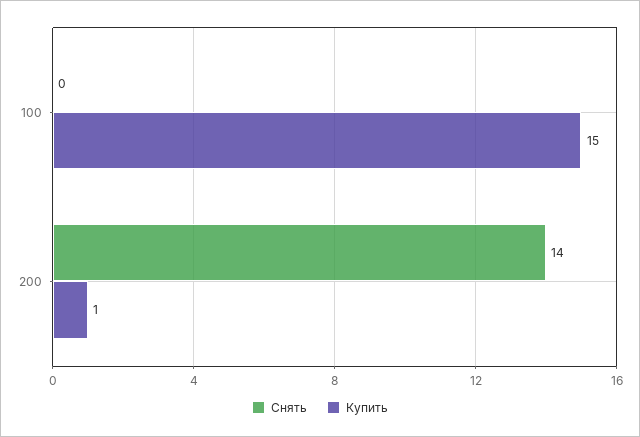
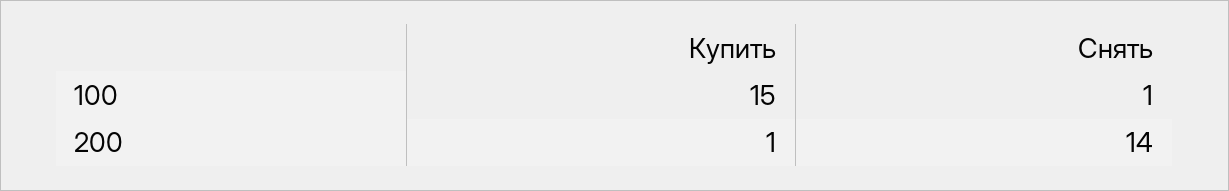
  {
    "Снять": {
-     "100": 0,
+     "100": 1,
      "200": 14
    },
    "Купить": {
      "100": 15,
      "200": 1
    }
  }

